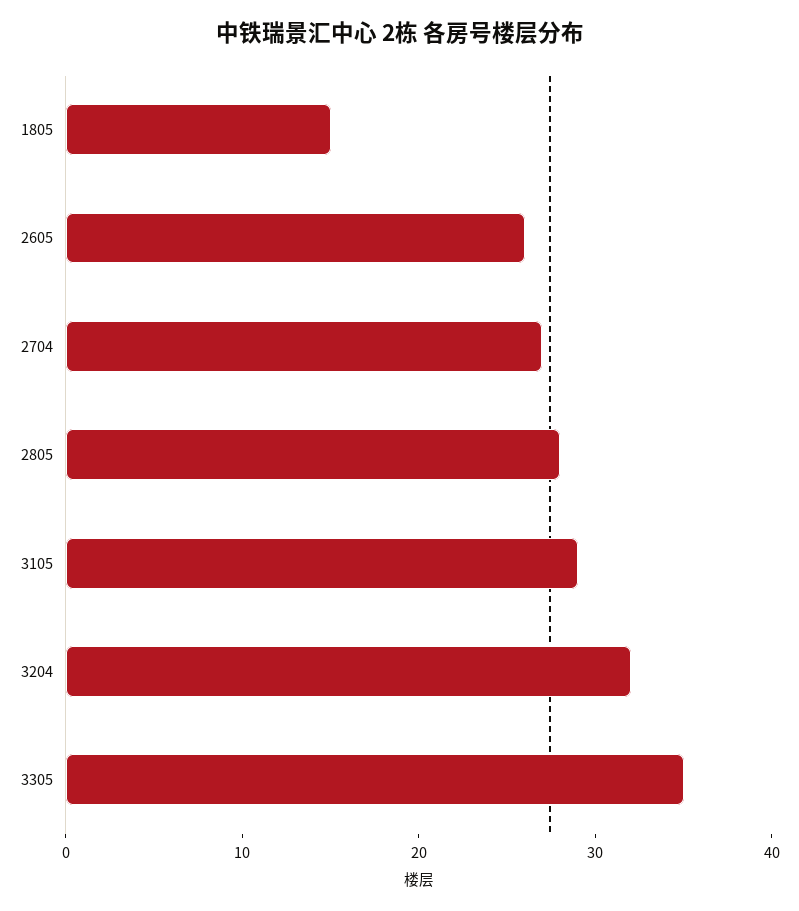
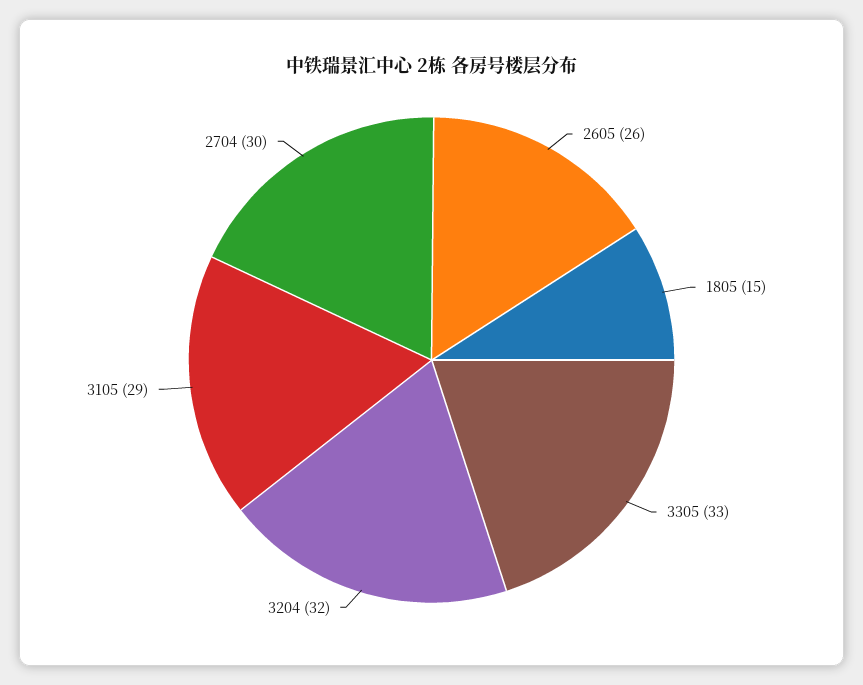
  {
    "1805": 15,
    "2605": 26,
-   "2704": 27,
+   "2704": 30,
-   "2805": 28,
    "3105": 29,
    "3204": 32,
-   "3305": 35
+   "3305": 33
  }

